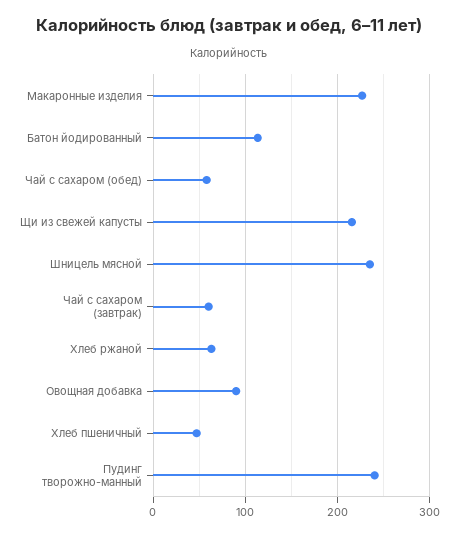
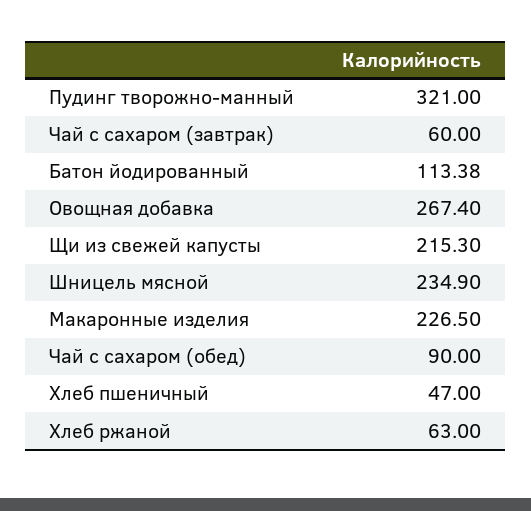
  {
    "Макаронные изделия": 226.5,
    "Батон йодированный": 113.38,
-   "Чай с сахаром (обед)": 60,
+   "Чай с сахаром (обед)": 90,
    "Щи из свежей капусты": 215.3,
    "Шницель мясной": 234.9,
    "Чай с сахаром (завтрак)": 60,
    "Хлеб ржаной": 63,
-   "Овощная добавка": 90,
+   "Овощная добавка": 267.4,
    "Хлеб пшеничный": 47,
-   "Пудинг творожно-манный": 240
+   "Пудинг творожно-манный": 321
  }

